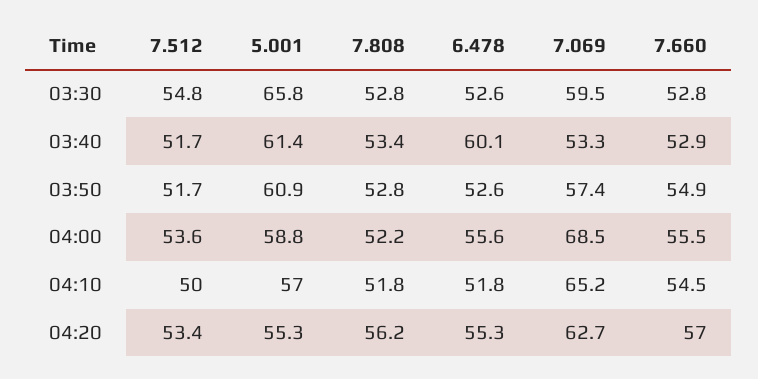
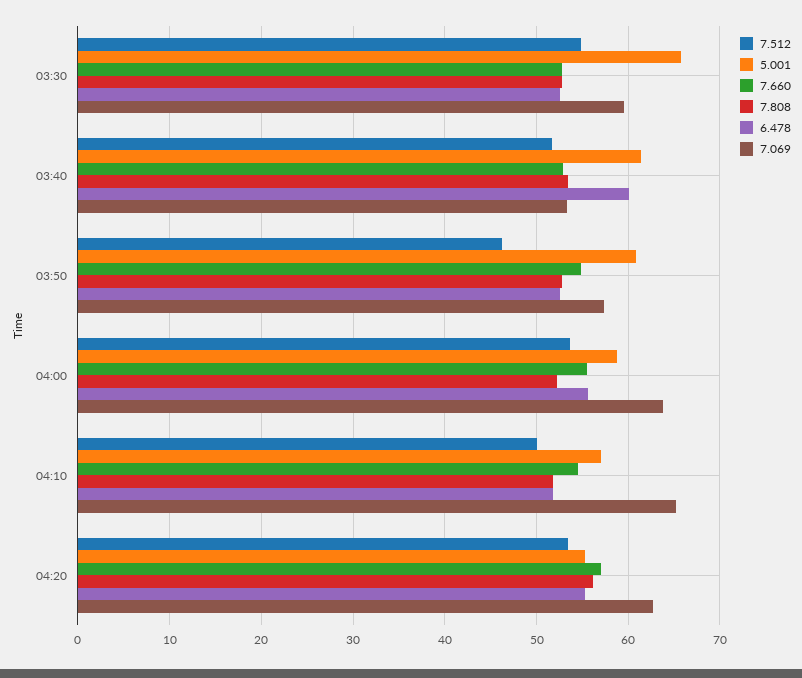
  {
    "7.512": {
      "03:30": 54.8,
      "03:40": 51.7,
-     "03:50": 51.7,
+     "03:50": 46,
      "04:00": 53.6,
      "04:10": 50,
      "04:20": 53.4
    },
    "5.001": {
      "03:30": 65.8,
      "03:40": 61.4,
      "03:50": 60.9,
      "04:00": 58.8,
      "04:10": 57,
      "04:20": 55.3
    },
    "7.808": {
      "03:30": 52.8,
      "03:40": 53.4,
      "03:50": 52.8,
      "04:00": 52.2,
      "04:10": 51.8,
      "04:20": 56.2
    },
    "6.478": {
      "03:30": 52.6,
      "03:40": 60.1,
      "03:50": 52.6,
      "04:00": 55.6,
      "04:10": 51.8,
      "04:20": 55.3
    },
    "7.069": {
      "03:30": 59.5,
      "03:40": 53.3,
      "03:50": 57.4,
-     "04:00": 68.5,
+     "04:00": 64,
      "04:10": 65.2,
      "04:20": 62.7
    },
    "7.660": {
      "03:30": 52.8,
      "03:40": 52.9,
      "03:50": 54.9,
      "04:00": 55.5,
      "04:10": 54.5,
      "04:20": 57
    }
  }

